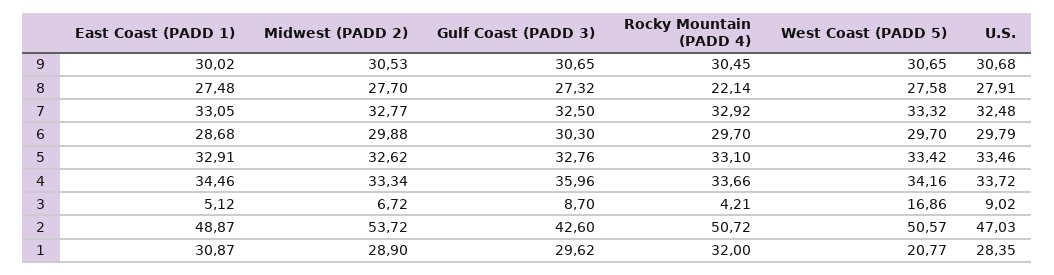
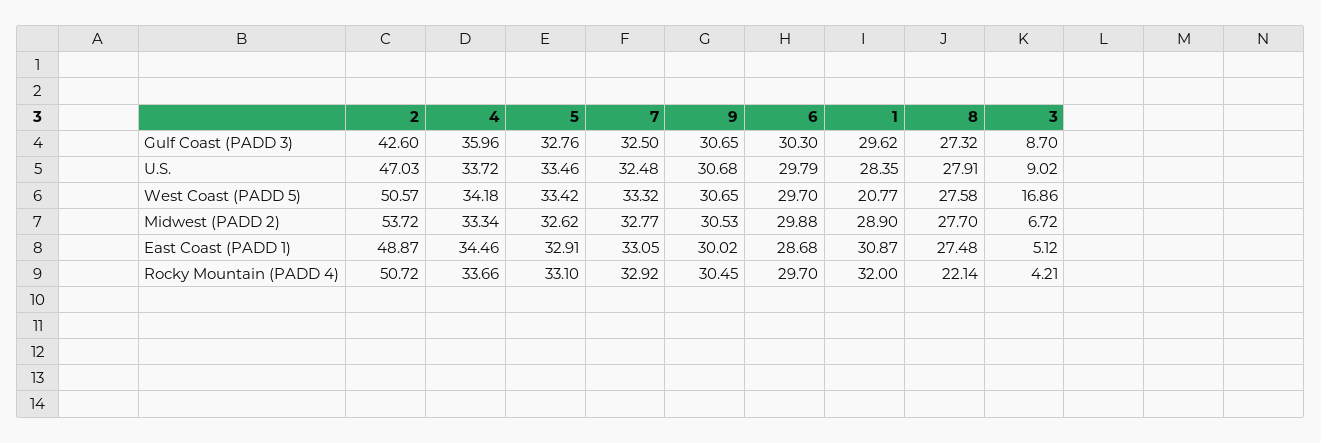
  {
    "East Coast (PADD 1)": {
      "9": 30.02,
      "8": 27.48,
      "7": 33.05,
      "6": 28.68,
      "5": 32.91,
      "4": 34.46,
      "3": 5.12,
      "2": 48.87,
      "1": 30.87
    },
    "Midwest (PADD 2)": {
      "9": 30.53,
      "8": 27.7,
      "7": 32.77,
      "6": 29.88,
      "5": 32.62,
      "4": 33.34,
      "3": 6.72,
      "2": 53.72,
      "1": 28.9
    },
    "Gulf Coast (PADD 3)": {
      "9": 30.65,
      "8": 27.32,
      "7": 32.5,
      "6": 30.3,
      "5": 32.76,
      "4": 35.96,
      "3": 8.7,
      "2": 42.6,
      "1": 29.62
    },
    "Rocky Mountain (PADD 4)": {
      "9": 30.45,
      "8": 22.14,
      "7": 32.92,
      "6": 29.7,
      "5": 33.1,
      "4": 33.66,
      "3": 4.21,
      "2": 50.72,
      "1": 32
    },
    "West Coast (PADD 5)": {
      "9": 30.65,
      "8": 27.58,
      "7": 33.32,
      "6": 29.7,
      "5": 33.42,
-     "4": 34.16,
+     "4": 34.18,
      "3": 16.86,
      "2": 50.57,
      "1": 20.77
    },
    "U.S.": {
      "9": 30.68,
      "8": 27.91,
      "7": 32.48,
      "6": 29.79,
      "5": 33.46,
      "4": 33.72,
      "3": 9.02,
      "2": 47.03,
      "1": 28.35
    }
  }

